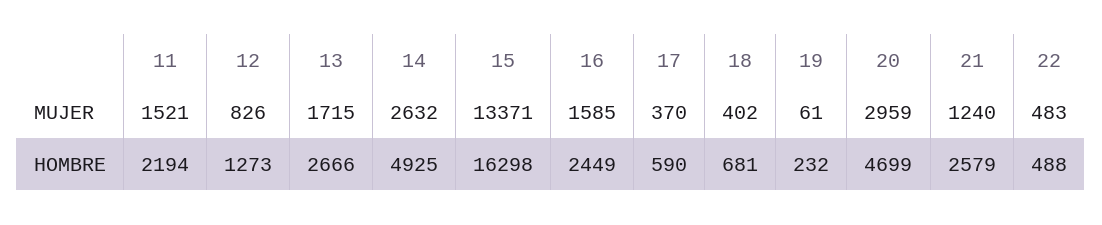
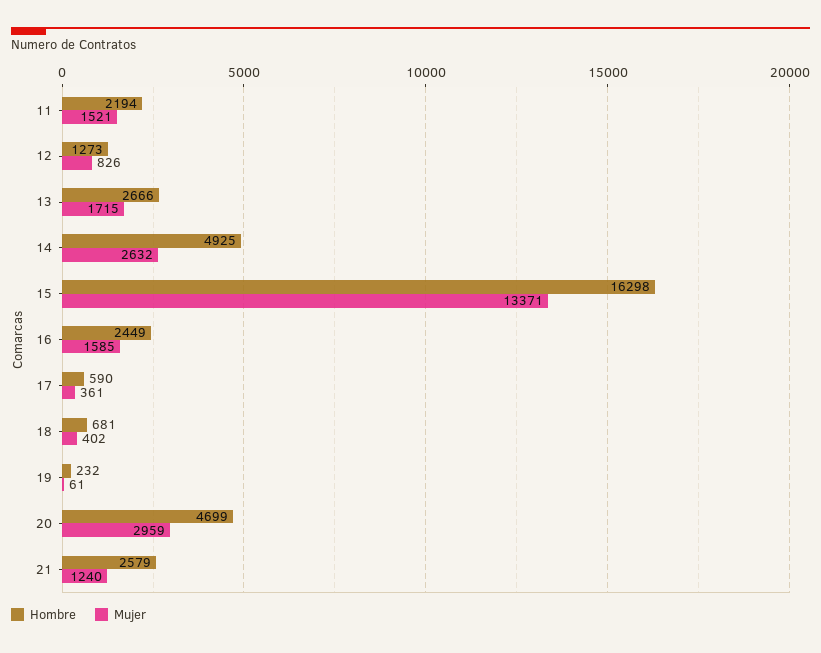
  {
    "MUJER": {
      "11": 1521,
      "12": 826,
      "13": 1715,
      "14": 2632,
      "15": 13371,
      "16": 1585,
-     "17": 370,
+     "17": 361,
      "18": 402,
      "19": 61,
      "20": 2959,
-     "21": 1240,
+     "21": 1240
-     "22": 483
    },
    "HOMBRE": {
      "11": 2194,
      "12": 1273,
      "13": 2666,
      "14": 4925,
      "15": 16298,
      "16": 2449,
      "17": 590,
      "18": 681,
      "19": 232,
      "20": 4699,
-     "21": 2579,
+     "21": 2579
-     "22": 488
    }
  }

